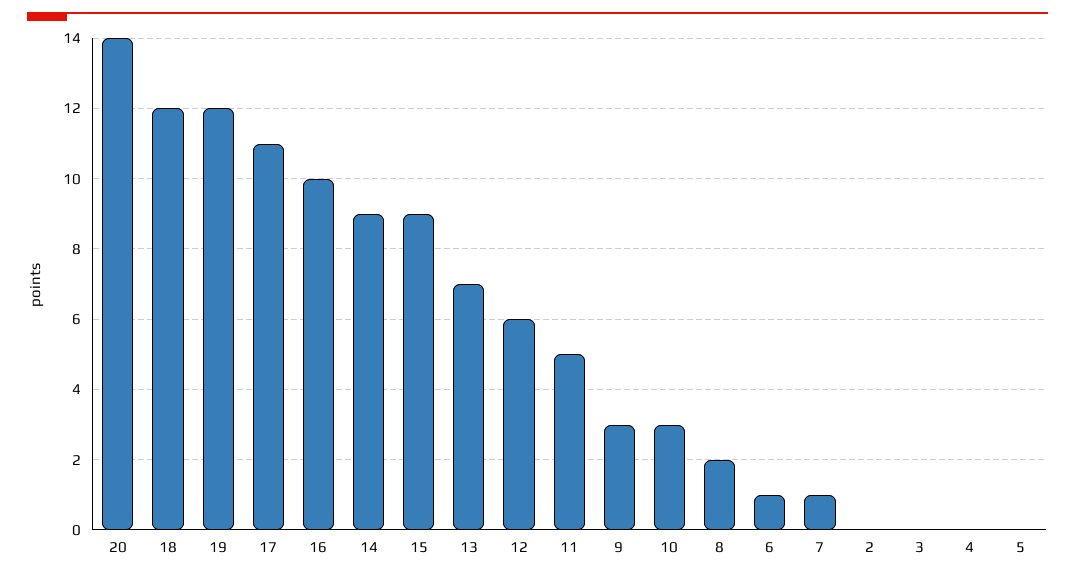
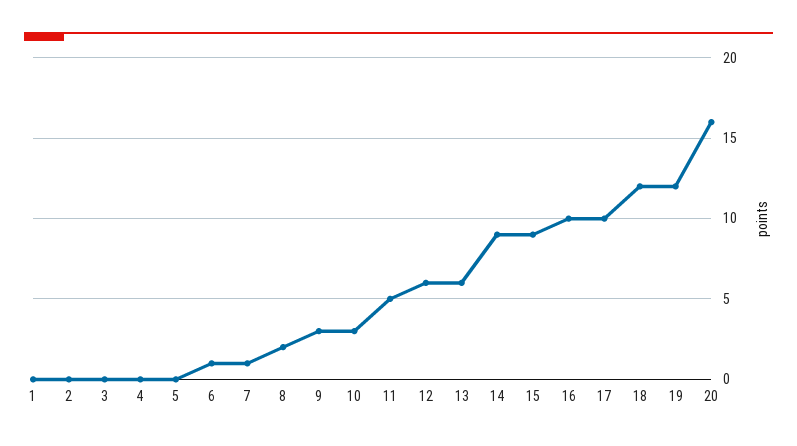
  {
-   "20": 14,
+   "20": 16,
    "18": 12,
    "19": 12,
-   "17": 11,
+   "17": 10,
    "16": 10,
    "14": 9,
    "15": 9,
-   "13": 7,
+   "13": 6,
    "12": 6,
    "11": 5,
    "9": 3,
    "10": 3,
    "8": 2,
    "6": 1,
    "7": 1,
    "2": 0,
    "3": 0,
    "4": 0,
-   "5": 0
+   "5": 0,
+   "1": 0
  }

